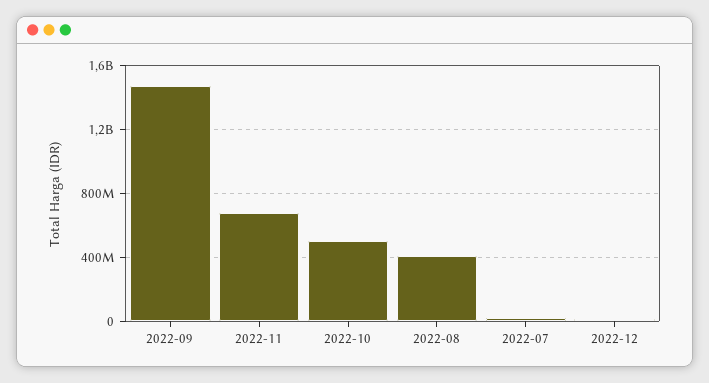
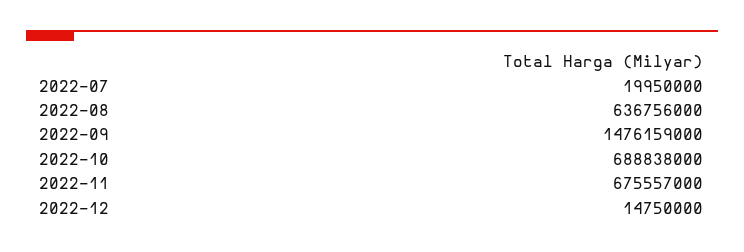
  {
    "2022-09": 1476159000,
    "2022-11": 675557000,
-   "2022-10": 500000000,
+   "2022-10": 688838000,
-   "2022-08": 400000000,
+   "2022-08": 636756000,
    "2022-07": 19950000,
    "2022-12": 14750000
  }

